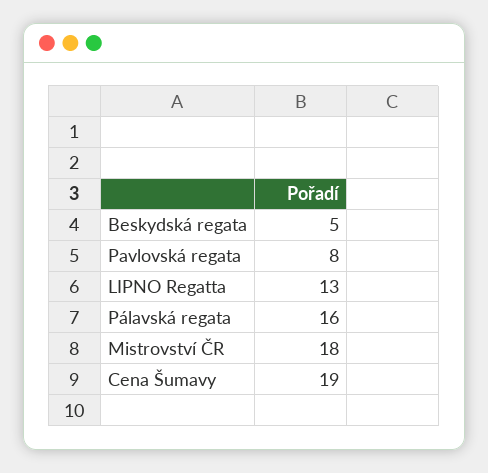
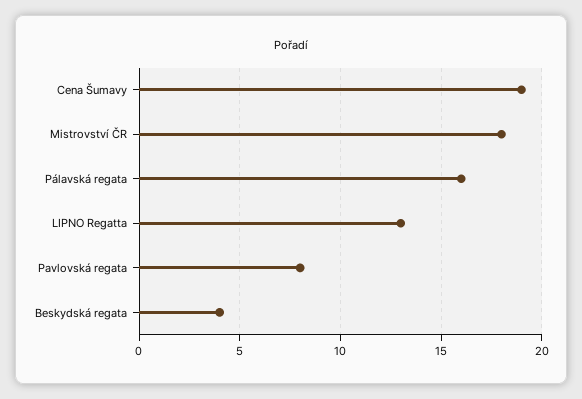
  {
-   "Beskydská regata": 5,
+   "Beskydská regata": 4,
    "Pavlovská regata": 8,
    "LIPNO Regatta": 13,
    "Pálavská regata": 16,
    "Mistrovství ČR": 18,
    "Cena Šumavy": 19
  }

